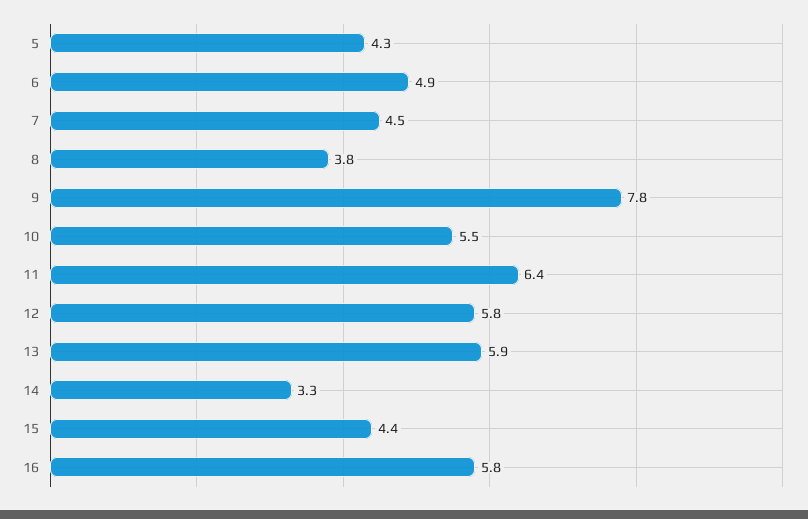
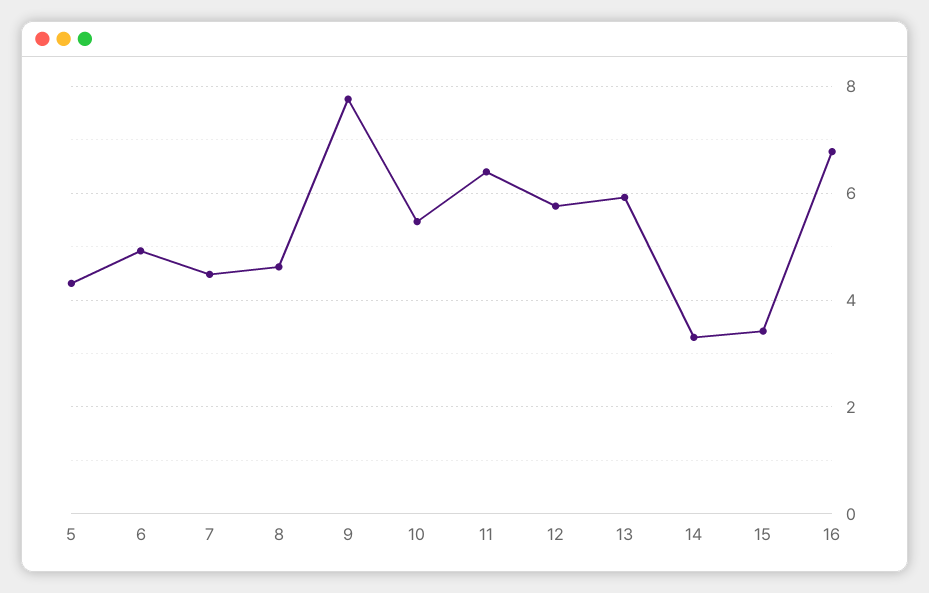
  {
    "5": 4.3,
    "6": 4.9,
    "7": 4.5,
-   "8": 3.8,
+   "8": 4.6,
    "9": 7.8,
    "10": 5.5,
    "11": 6.4,
    "12": 5.8,
    "13": 5.9,
    "14": 3.3,
-   "15": 4.4,
+   "15": 3.4,
-   "16": 5.8
+   "16": 6.8
  }

